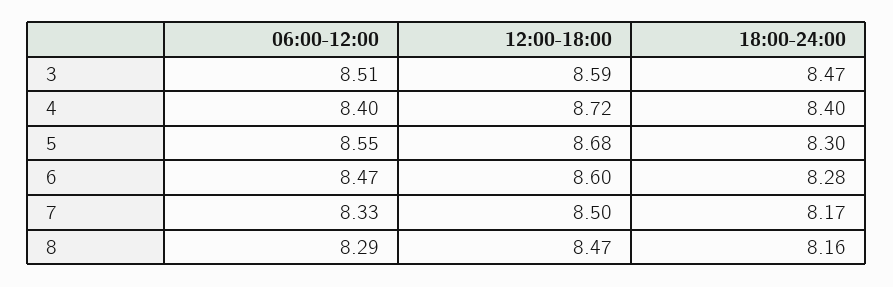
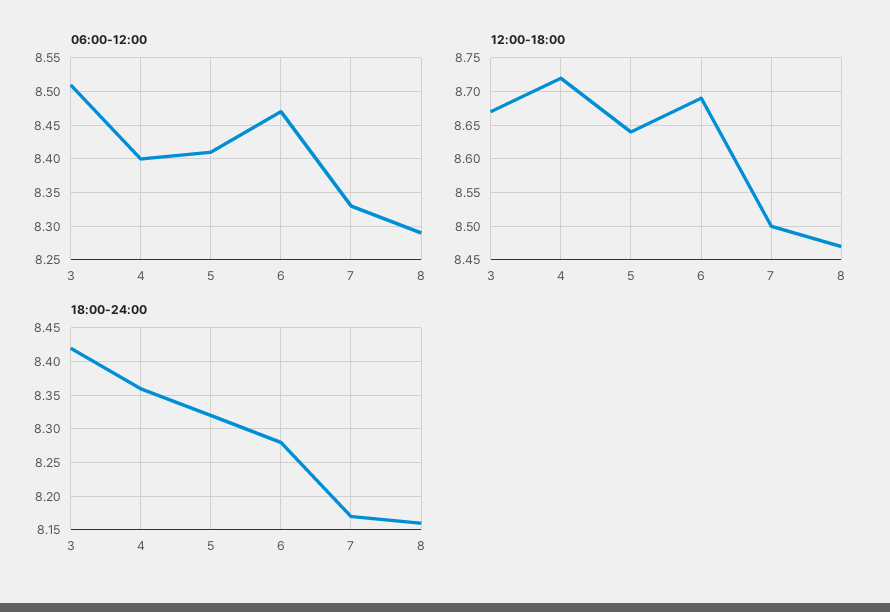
  {
    "06:00-12:00": {
      "3": 8.51,
      "4": 8.4,
-     "5": 8.55,
+     "5": 8.41,
      "6": 8.47,
      "7": 8.33,
      "8": 8.29
    },
    "12:00-18:00": {
-     "3": 8.59,
+     "3": 8.67,
      "4": 8.72,
-     "5": 8.68,
+     "5": 8.64,
-     "6": 8.6,
+     "6": 8.69,
      "7": 8.5,
      "8": 8.47
    },
    "18:00-24:00": {
-     "3": 8.47,
+     "3": 8.42,
-     "4": 8.4,
+     "4": 8.36,
-     "5": 8.3,
+     "5": 8.32,
      "6": 8.28,
      "7": 8.17,
      "8": 8.16
    }
  }

